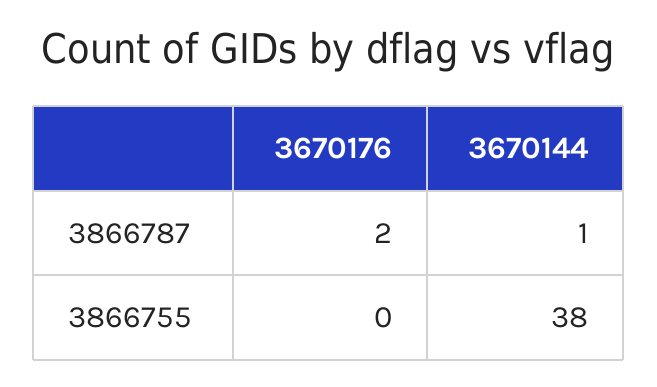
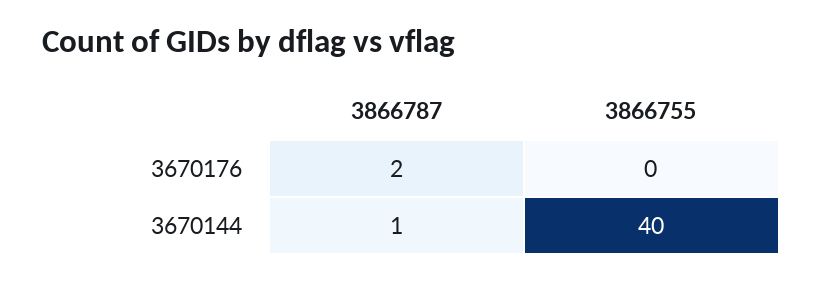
  {
    "3670176": {
      "3866787": 2,
      "3866755": 0
    },
    "3670144": {
      "3866787": 1,
-     "3866755": 38
+     "3866755": 40
    }
  }

